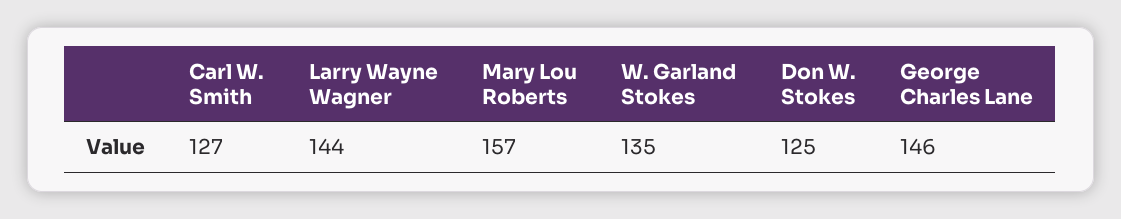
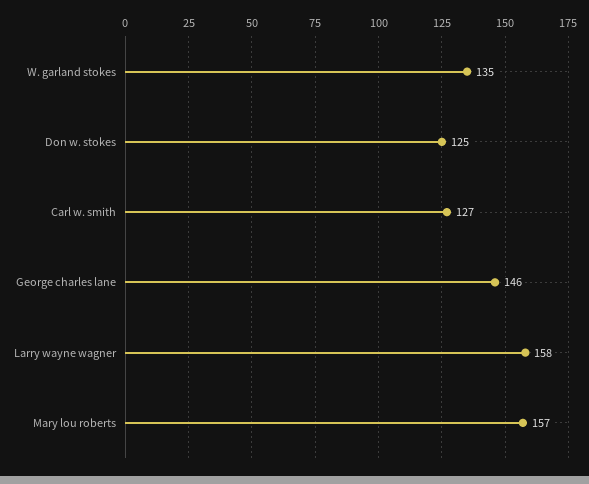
  {
    "Carl W. Smith": 127,
-   "Larry Wayne Wagner": 144,
+   "Larry Wayne Wagner": 158,
    "Mary Lou Roberts": 157,
    "W. Garland Stokes": 135,
    "Don W. Stokes": 125,
    "George Charles Lane": 146
  }

